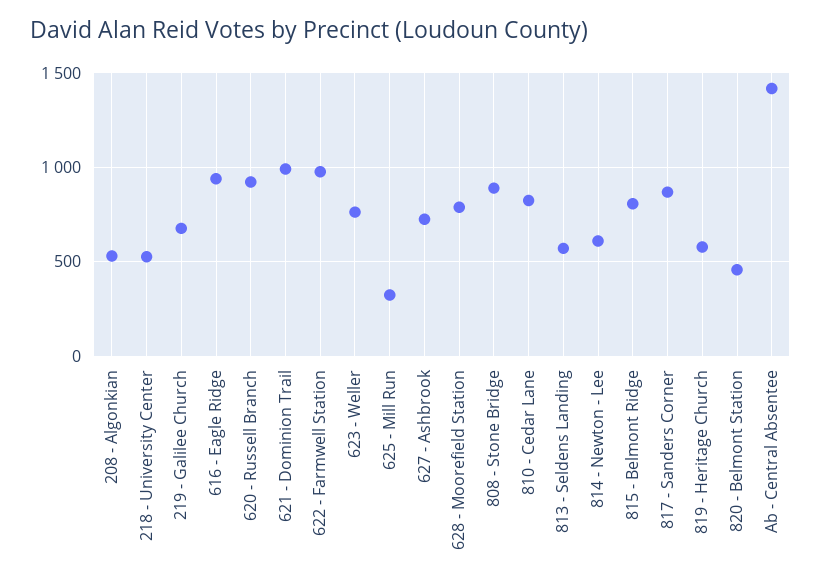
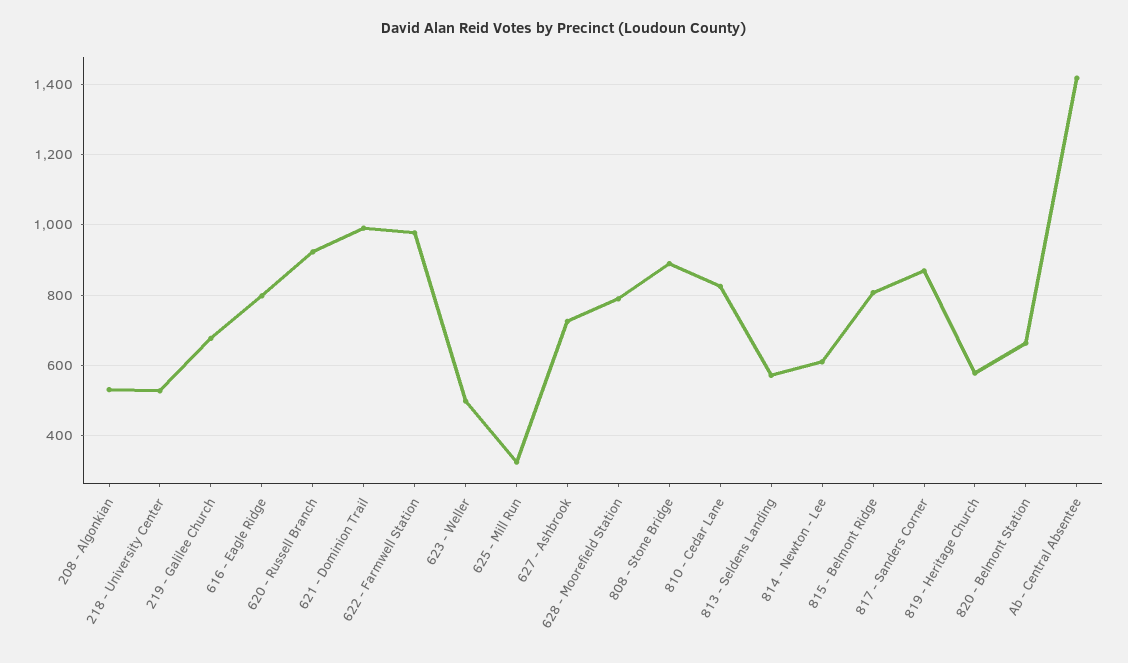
  {
    "208 - Algonkian": 540,
    "218 - University Center": 520,
    "219 - Galilee Church": 680,
-   "616 - Eagle Ridge": 950,
+   "616 - Eagle Ridge": 800,
    "620 - Russell Branch": 920,
    "621 - Dominion Trail": 1000,
    "622 - Farmwell Station": 980,
-   "623 - Weller": 750,
+   "623 - Weller": 500,
    "625 - Mill Run": 320,
    "627 - Ashbrook": 720,
    "628 - Moorefield Station": 780,
    "808 - Stone Bridge": 900,
    "810 - Cedar Lane": 820,
    "813 - Seldens Landing": 580,
    "814 - Newton - Lee": 620,
    "815 - Belmont Ridge": 800,
    "817 - Sanders Corner": 860,
    "819 - Heritage Church": 580,
-   "820 - Belmont Station": 450,
+   "820 - Belmont Station": 660,
    "Ab - Central Absentee": 1420
  }

